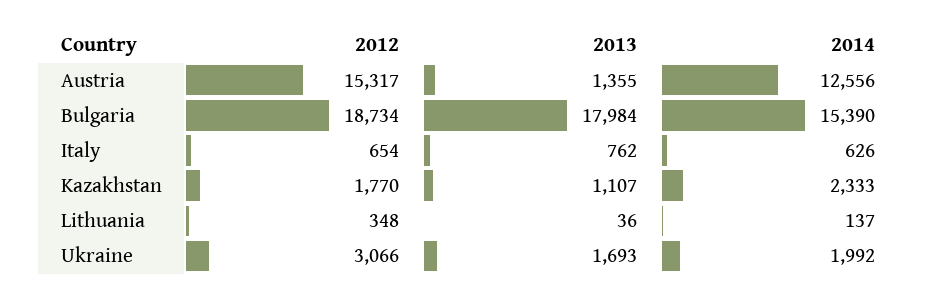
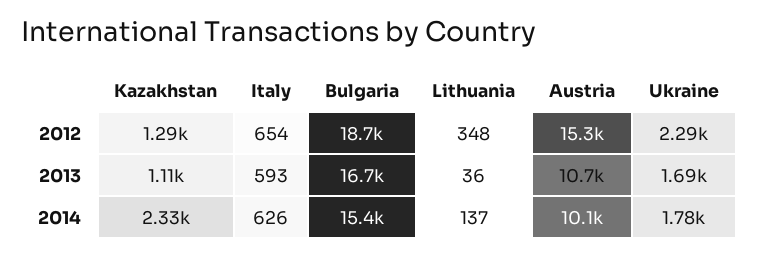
  {
    "2012": {
      "Austria": 15317,
      "Bulgaria": 18734,
      "Italy": 654,
-     "Kazakhstan": 1770,
+     "Kazakhstan": 1290,
      "Lithuania": 348,
-     "Ukraine": 3066
+     "Ukraine": 2290
    },
    "2013": {
-     "Austria": 1355,
+     "Austria": 10700,
-     "Bulgaria": 17984,
+     "Bulgaria": 16700,
-     "Italy": 762,
+     "Italy": 593,
      "Kazakhstan": 1107,
      "Lithuania": 36,
      "Ukraine": 1693
    },
    "2014": {
-     "Austria": 12556,
+     "Austria": 10100,
      "Bulgaria": 15390,
      "Italy": 626,
      "Kazakhstan": 2333,
      "Lithuania": 137,
-     "Ukraine": 1992
+     "Ukraine": 1780
    }
  }

